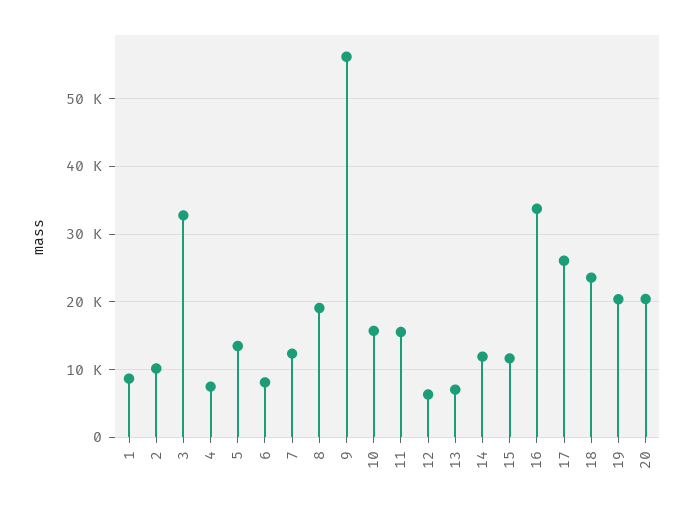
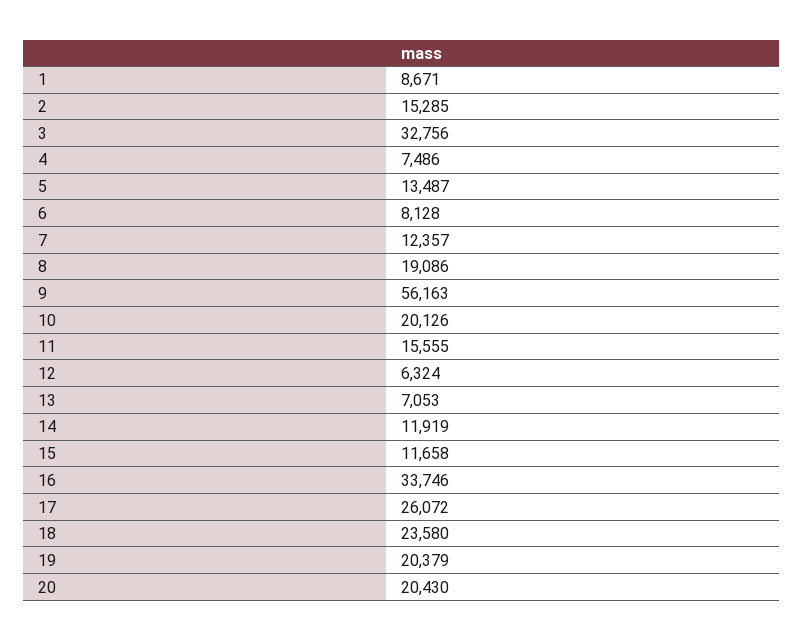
  {
    "1": 8671,
-   "2": 10000,
+   "2": 15285,
    "3": 32756,
    "4": 7486,
    "5": 13487,
    "6": 8128,
    "7": 12357,
    "8": 19086,
    "9": 56163,
-   "10": 16000,
+   "10": 20126,
    "11": 15555,
    "12": 6324,
    "13": 7053,
    "14": 11919,
    "15": 11658,
    "16": 33746,
    "17": 26072,
    "18": 23580,
    "19": 20379,
    "20": 20430
  }

